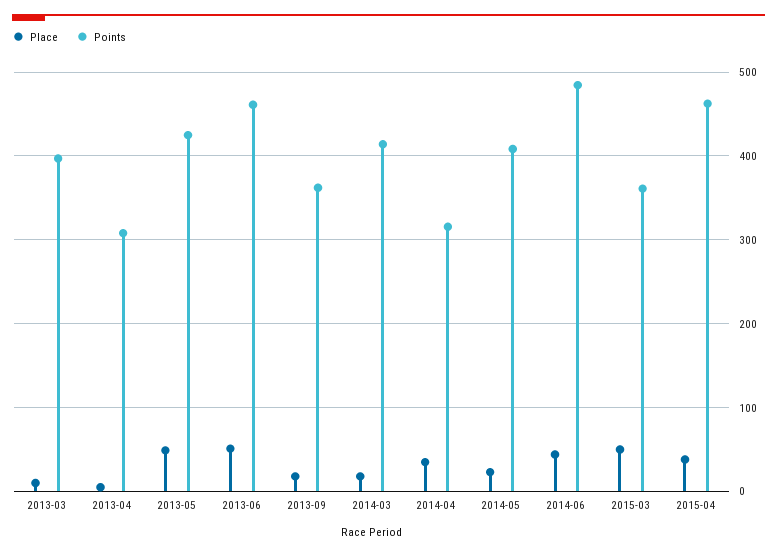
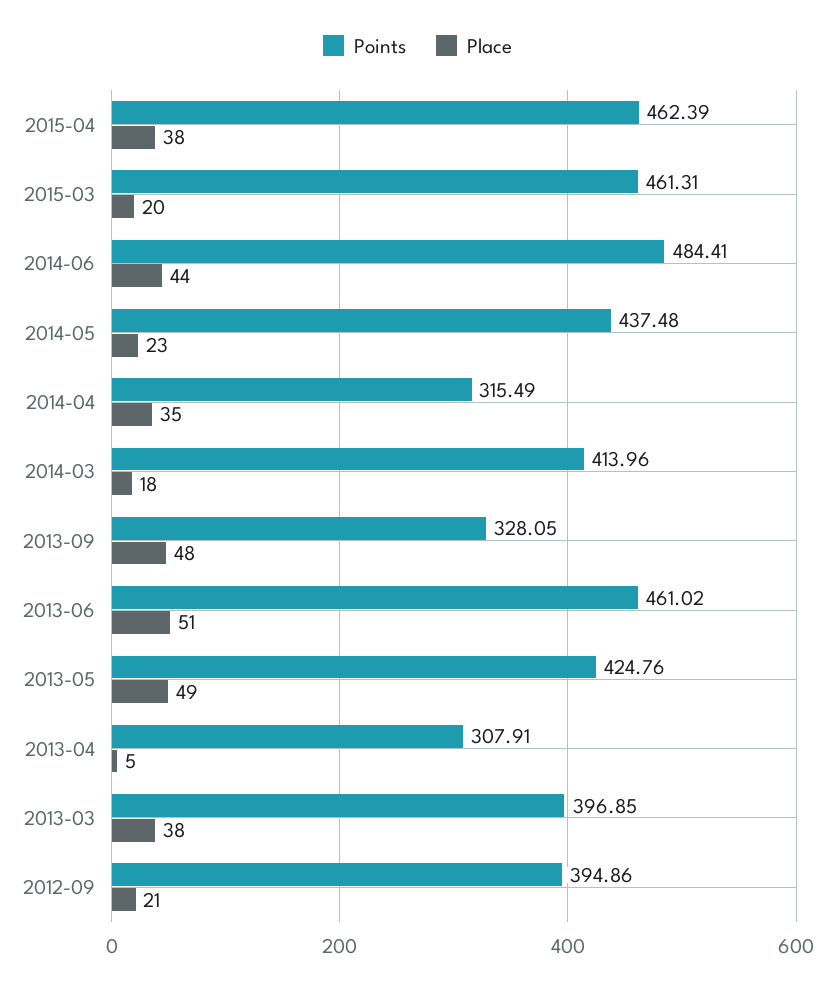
  {
    "Place": {
-     "2013-03": 10,
+     "2013-03": 38,
      "2013-04": 5,
      "2013-05": 49,
      "2013-06": 51,
-     "2013-09": 20,
+     "2013-09": 48,
      "2014-03": 18,
      "2014-04": 35,
      "2014-05": 23,
      "2014-06": 44,
-     "2015-03": 50,
+     "2015-03": 20,
-     "2015-04": 38
+     "2015-04": 38,
+     "2012-09": 21
    },
    "Points": {
      "2013-03": 396.85,
      "2013-04": 307.91,
      "2013-05": 424.76,
      "2013-06": 461.02,
-     "2013-09": 360,
+     "2013-09": 328.05,
      "2014-03": 413.96,
      "2014-04": 315.49,
-     "2014-05": 410,
+     "2014-05": 437.48,
      "2014-06": 484.41,
-     "2015-03": 360,
+     "2015-03": 461.31,
-     "2015-04": 462.39
+     "2015-04": 462.39,
+     "2012-09": 394.86
    }
  }

